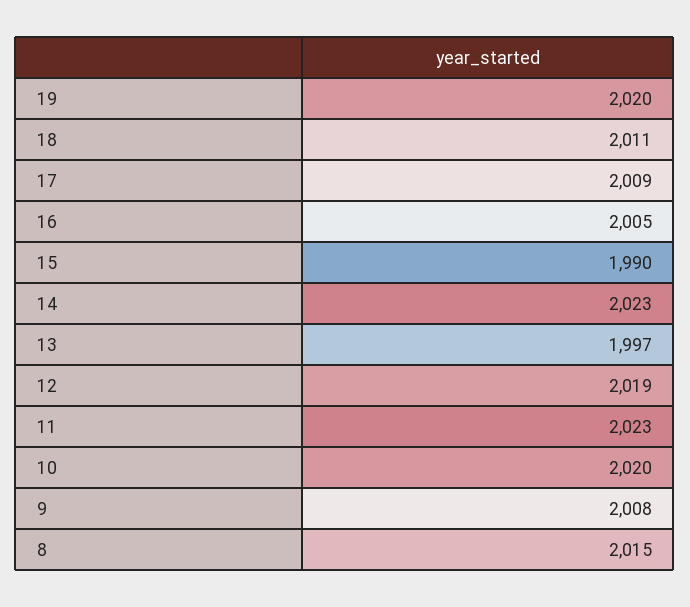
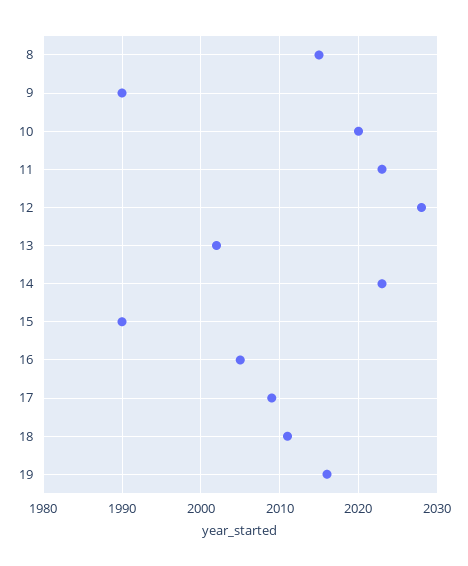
  {
-   "19": 2020,
+   "19": 2016,
    "18": 2011,
    "17": 2009,
    "16": 2005,
    "15": 1990,
    "14": 2023,
-   "13": 1997,
+   "13": 2002,
-   "12": 2019,
+   "12": 2028,
    "11": 2023,
    "10": 2020,
-   "9": 2008,
+   "9": 1990,
    "8": 2015
  }

